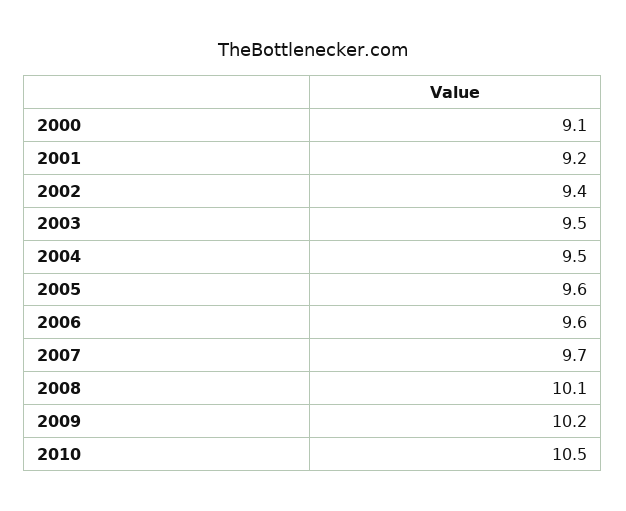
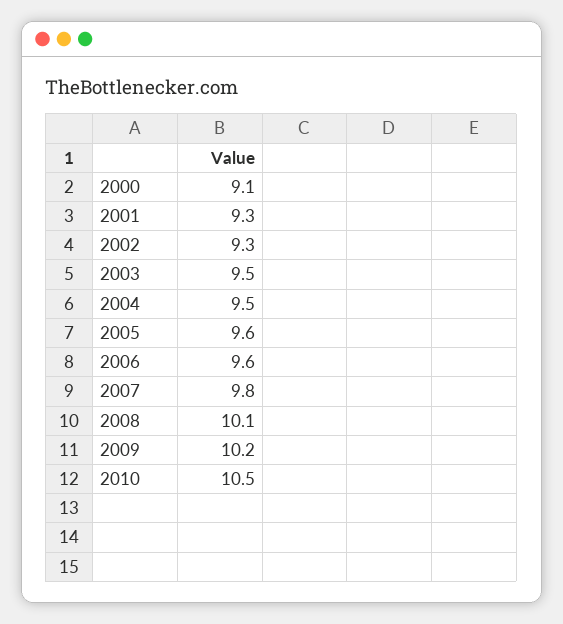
  {
    "2000": 9.1,
-   "2001": 9.2,
+   "2001": 9.3,
-   "2002": 9.4,
+   "2002": 9.3,
    "2003": 9.5,
    "2004": 9.5,
    "2005": 9.6,
    "2006": 9.6,
-   "2007": 9.7,
+   "2007": 9.8,
    "2008": 10.1,
    "2009": 10.2,
    "2010": 10.5
  }

